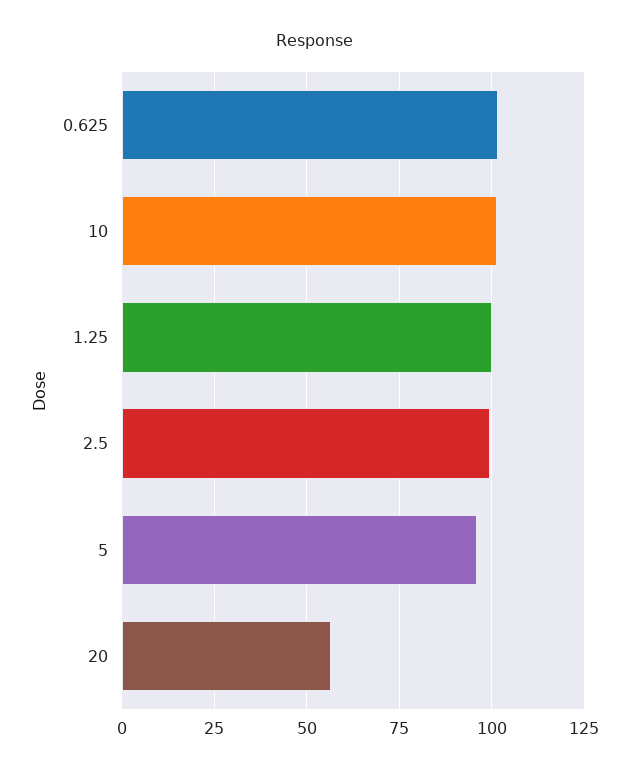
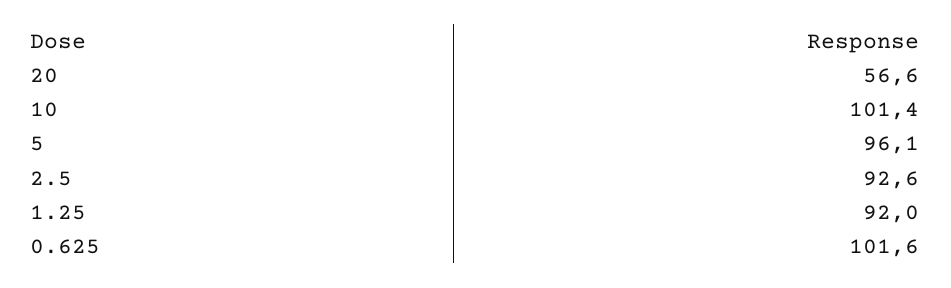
  {
    "0.625": 101.6,
    "10": 101.4,
-   "1.25": 100,
+   "1.25": 92,
-   "2.5": 100,
+   "2.5": 92.6,
    "5": 96.1,
    "20": 56.6
  }

